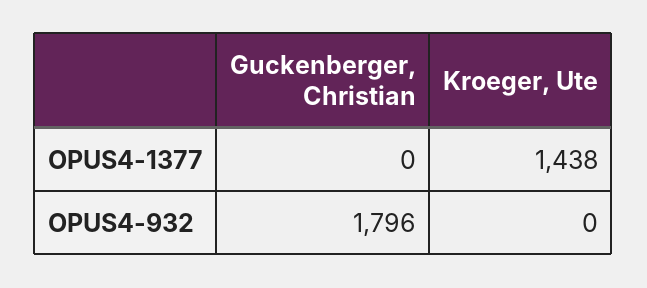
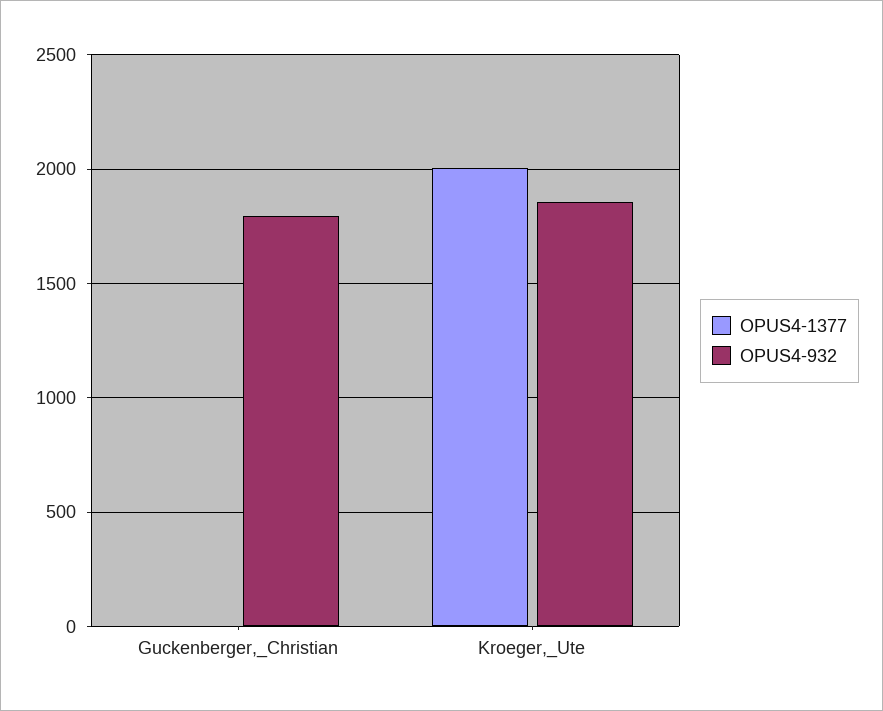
  {
    "OPUS4-1377": {
      "Guckenberger, Christian": 0,
-     "Kroeger, Ute": 1438
+     "Kroeger, Ute": 2000
    },
    "OPUS4-932": {
      "Guckenberger, Christian": 1796,
-     "Kroeger, Ute": 0
+     "Kroeger, Ute": 1850
    }
  }

